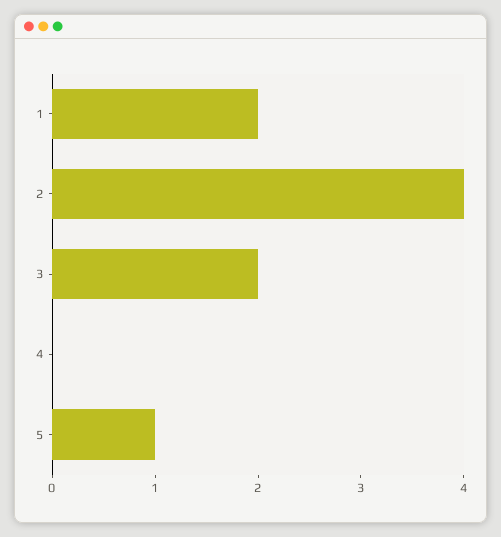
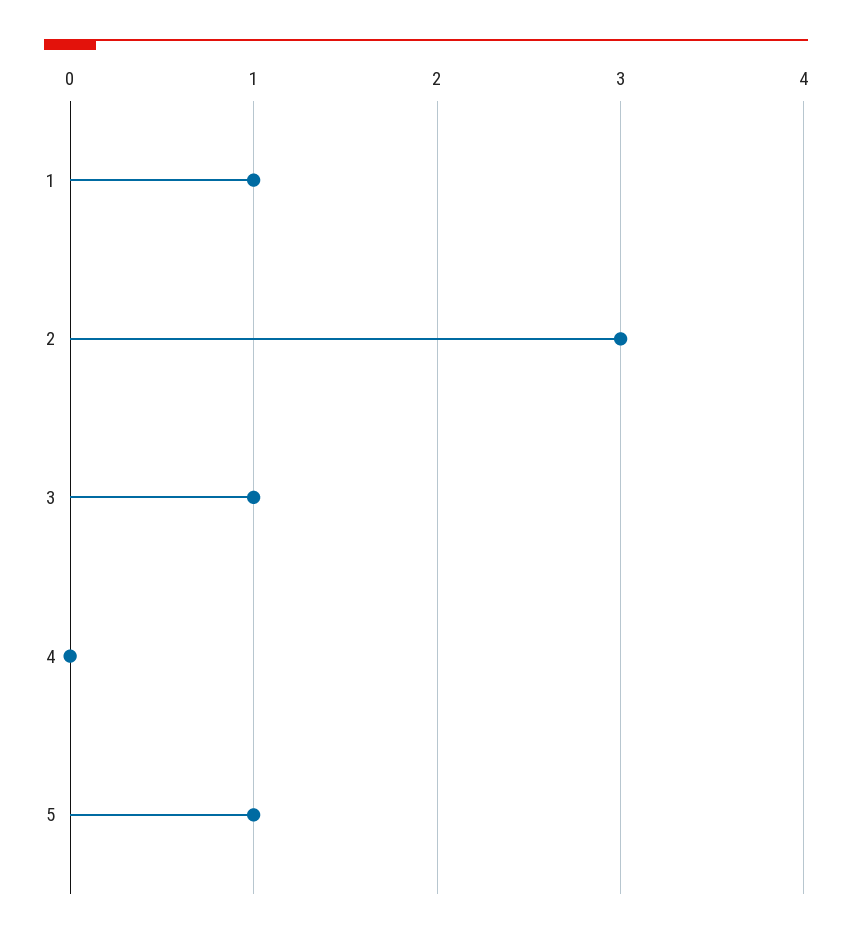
  {
-   "1": 2,
+   "1": 1,
-   "2": 4,
+   "2": 3,
-   "3": 2,
+   "3": 1,
    "4": 0,
    "5": 1
  }

